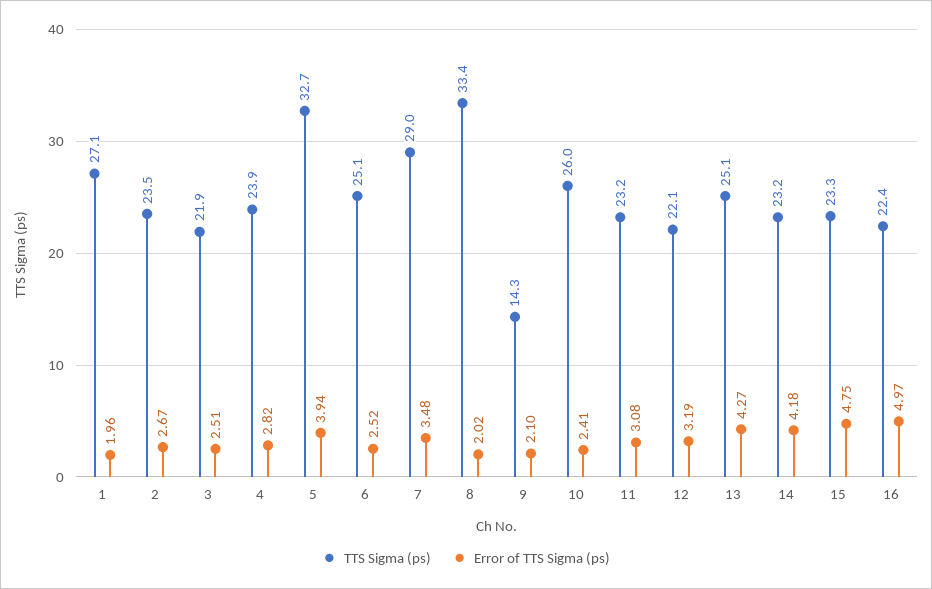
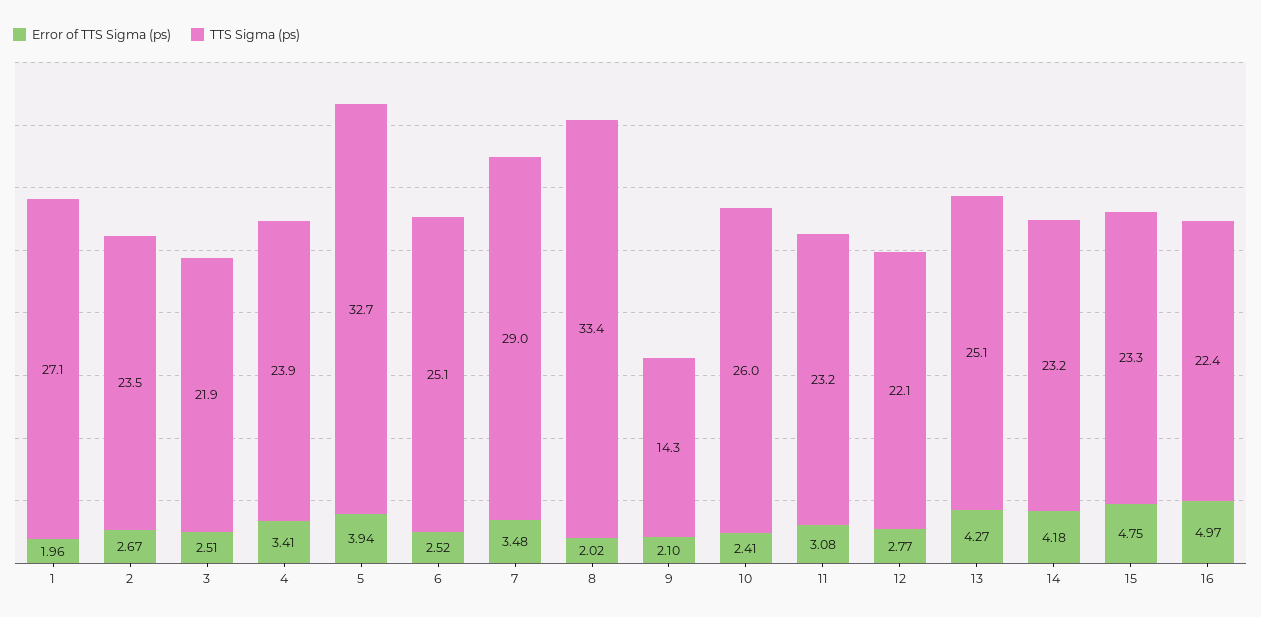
  {
    "TTS Sigma (ps)": {
      "1": 27.1,
      "2": 23.5,
      "3": 21.9,
      "4": 23.9,
      "5": 32.7,
      "6": 25.1,
      "7": 29,
      "8": 33.4,
      "9": 14.3,
      "10": 26,
      "11": 23.2,
      "12": 22.1,
      "13": 25.1,
      "14": 23.2,
      "15": 23.3,
      "16": 22.4
    },
    "Error of TTS Sigma (ps)": {
      "1": 1.96,
      "2": 2.67,
      "3": 2.51,
-     "4": 2.82,
+     "4": 3.41,
      "5": 3.94,
      "6": 2.52,
      "7": 3.48,
      "8": 2.02,
      "9": 2.1,
      "10": 2.41,
      "11": 3.08,
-     "12": 3.19,
+     "12": 2.77,
      "13": 4.27,
      "14": 4.18,
      "15": 4.75,
      "16": 4.97
    }
  }

